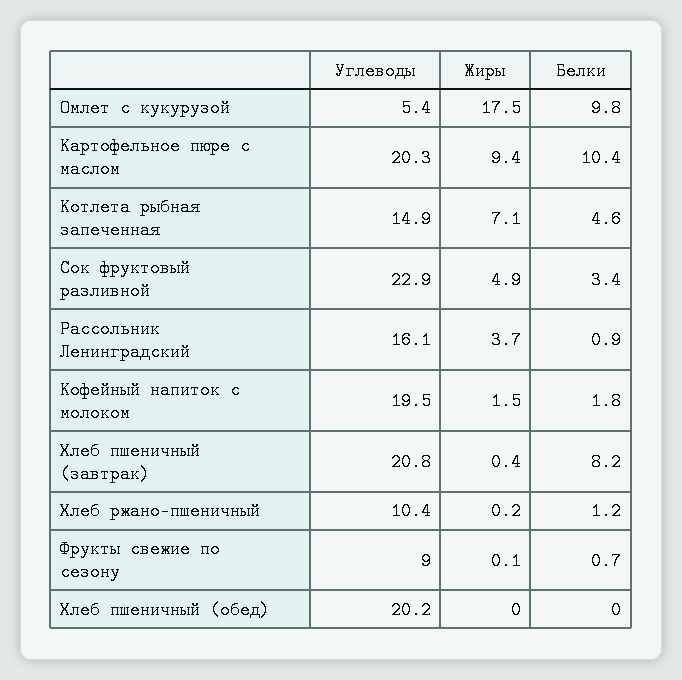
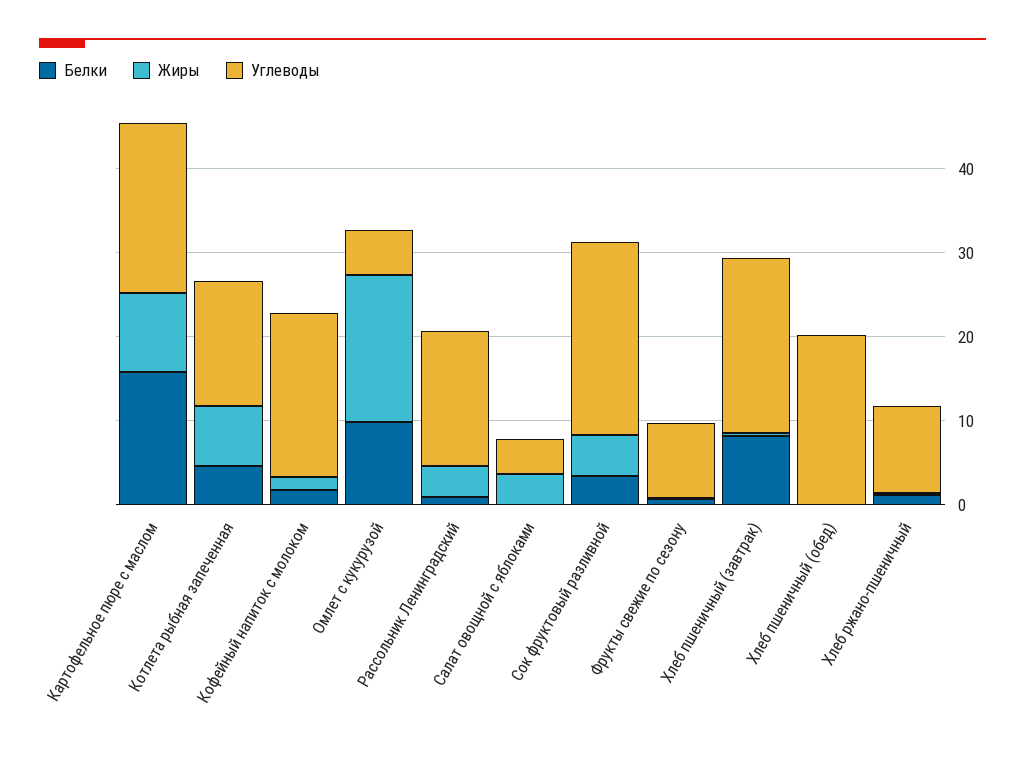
  {
    "Углеводы": {
      "Омлет с кукурузой": 5.4,
      "Картофельное пюре с маслом": 20.3,
      "Котлета рыбная запеченная": 14.9,
      "Сок фруктовый разливной": 22.9,
      "Рассольник Ленинградский": 16.1,
      "Кофейный напиток с молоком": 19.5,
      "Хлеб пшеничный (завтрак)": 20.8,
      "Хлеб ржано-пшеничный": 10.4,
      "Фрукты свежие по сезону": 9,
-     "Хлеб пшеничный (обед)": 20.2
+     "Хлеб пшеничный (обед)": 20.2,
+     "Салат овощной с яблоками": 4
    },
    "Жиры": {
      "Омлет с кукурузой": 17.5,
      "Картофельное пюре с маслом": 9.4,
      "Котлета рыбная запеченная": 7.1,
      "Сок фруктовый разливной": 4.9,
      "Рассольник Ленинградский": 3.7,
      "Кофейный напиток с молоком": 1.5,
      "Хлеб пшеничный (завтрак)": 0.4,
      "Хлеб ржано-пшеничный": 0.2,
      "Фрукты свежие по сезону": 0.1,
-     "Хлеб пшеничный (обед)": 0
+     "Хлеб пшеничный (обед)": 0,
+     "Салат овощной с яблоками": 4
    },
    "Белки": {
      "Омлет с кукурузой": 9.8,
-     "Картофельное пюре с маслом": 10.4,
+     "Картофельное пюре с маслом": 16,
      "Котлета рыбная запеченная": 4.6,
      "Сок фруктовый разливной": 3.4,
      "Рассольник Ленинградский": 0.9,
      "Кофейный напиток с молоком": 1.8,
      "Хлеб пшеничный (завтрак)": 8.2,
      "Хлеб ржано-пшеничный": 1.2,
      "Фрукты свежие по сезону": 0.7,
-     "Хлеб пшеничный (обед)": 0
+     "Хлеб пшеничный (обед)": 0,
+     "Салат овощной с яблоками": 0
    }
  }

